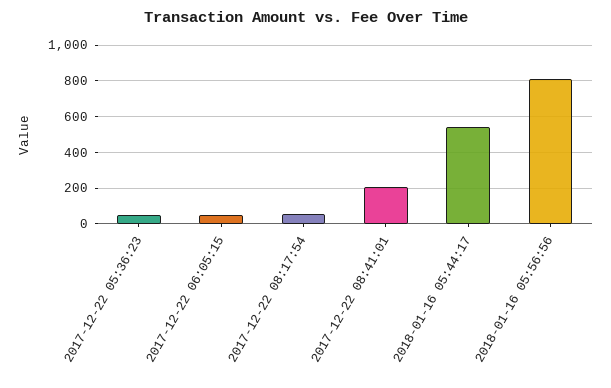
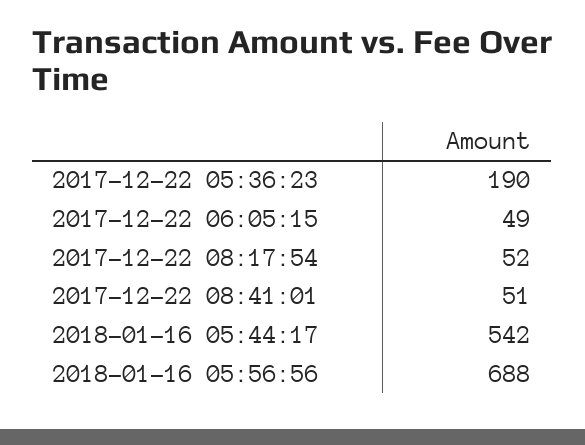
  {
-   "2017-12-22 05:36:23": 50,
+   "2017-12-22 05:36:23": 190,
    "2017-12-22 06:05:15": 49,
    "2017-12-22 08:17:54": 52,
-   "2017-12-22 08:41:01": 200,
+   "2017-12-22 08:41:01": 51,
    "2018-01-16 05:44:17": 542,
-   "2018-01-16 05:56:56": 800
+   "2018-01-16 05:56:56": 688
  }

